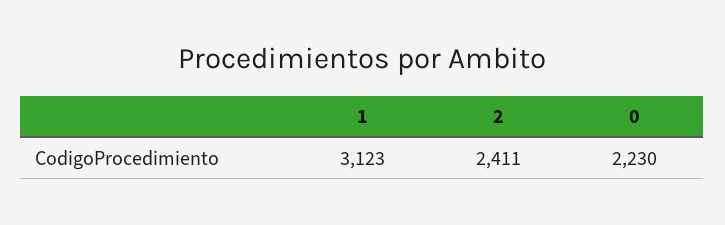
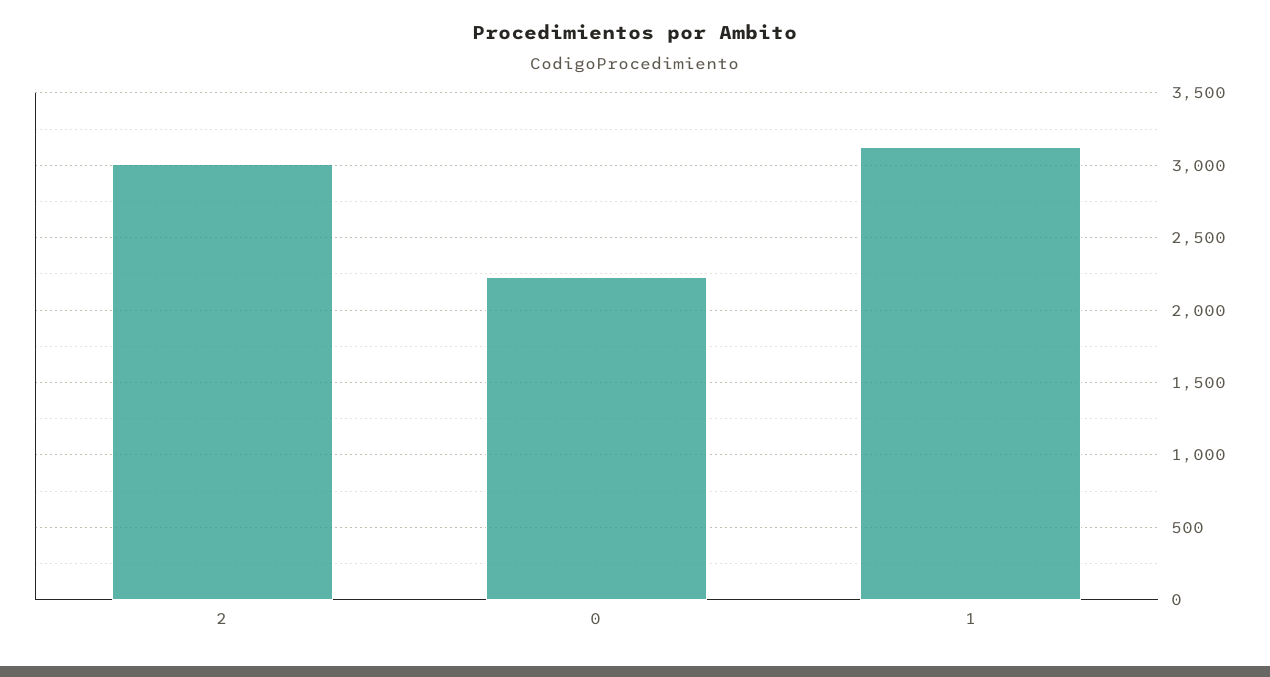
  {
    "1": 3123,
-   "2": 2411,
+   "2": 3000,
    "0": 2230
  }

